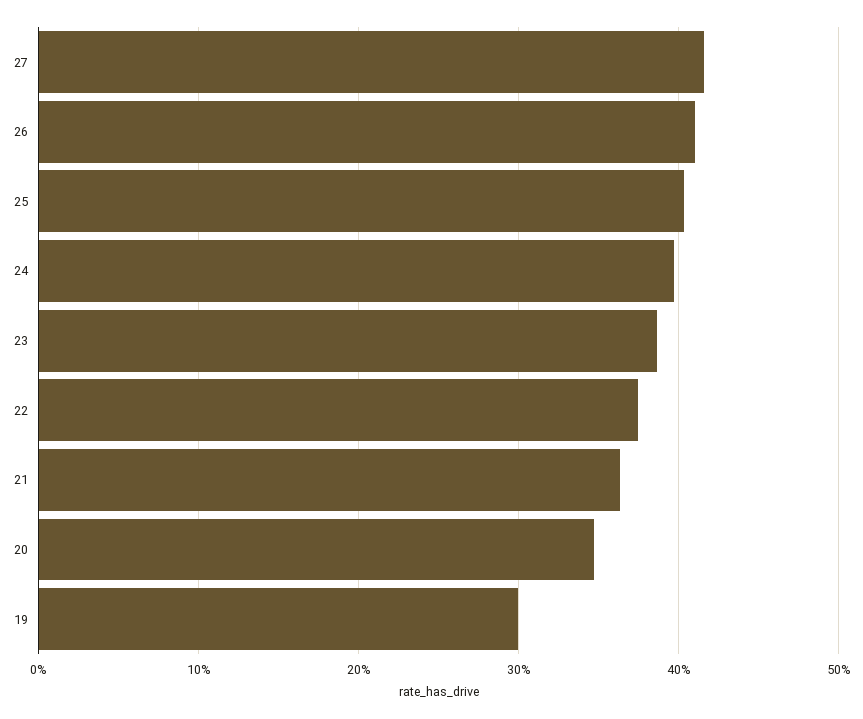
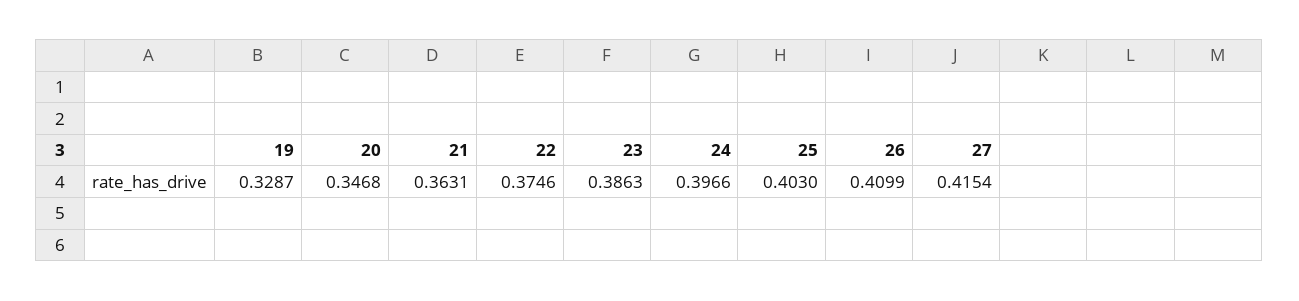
  {
    "27": 0.4154,
    "26": 0.4099,
    "25": 0.403,
    "24": 0.3966,
    "23": 0.3863,
    "22": 0.3746,
    "21": 0.3631,
    "20": 0.3468,
-   "19": 0.3
+   "19": 0.3287
  }

